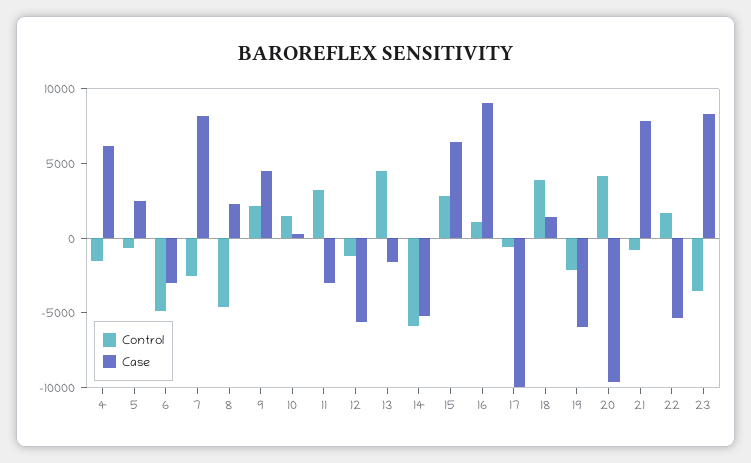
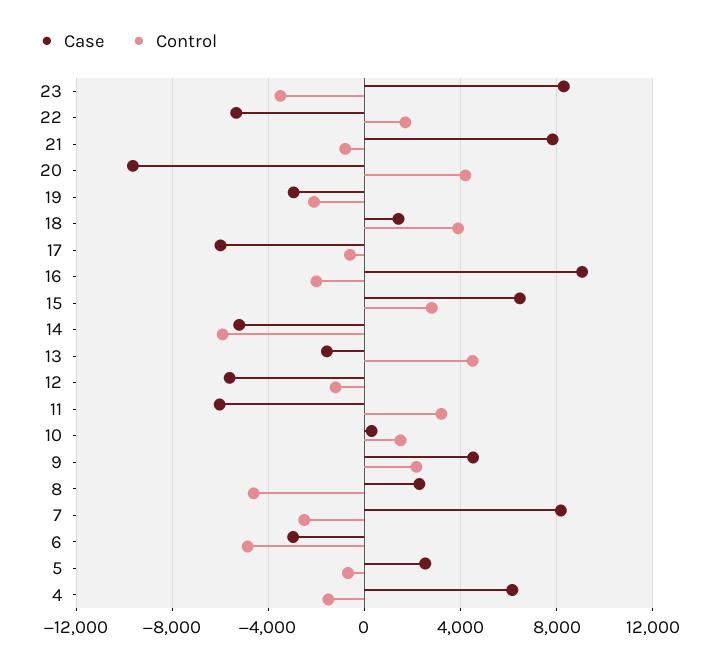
  {
    "Control": {
      "4": -1500,
      "5": -500,
      "6": -5000,
      "7": -2500,
      "8": -4500,
      "9": 2000,
      "10": 1500,
      "11": 3000,
      "12": -1000,
      "13": 4500,
      "14": -6000,
      "15": 3000,
-     "16": 1000,
+     "16": -2000,
      "17": -500,
      "18": 4000,
      "19": -2000,
      "20": 4000,
      "21": -1000,
      "22": 1500,
      "23": -3500
    },
    "Case": {
      "4": 6000,
      "5": 2500,
      "6": -3000,
      "7": 8000,
      "8": 2500,
      "9": 4500,
      "10": 500,
-     "11": -3000,
+     "11": -6000,
      "12": -5500,
      "13": -1500,
      "14": -5000,
      "15": 6500,
      "16": 9000,
-     "17": -10000,
+     "17": -6000,
      "18": 1500,
-     "19": -6000,
+     "19": -3000,
      "20": -9500,
      "21": 8000,
      "22": -5500,
      "23": 8500
    }
  }

